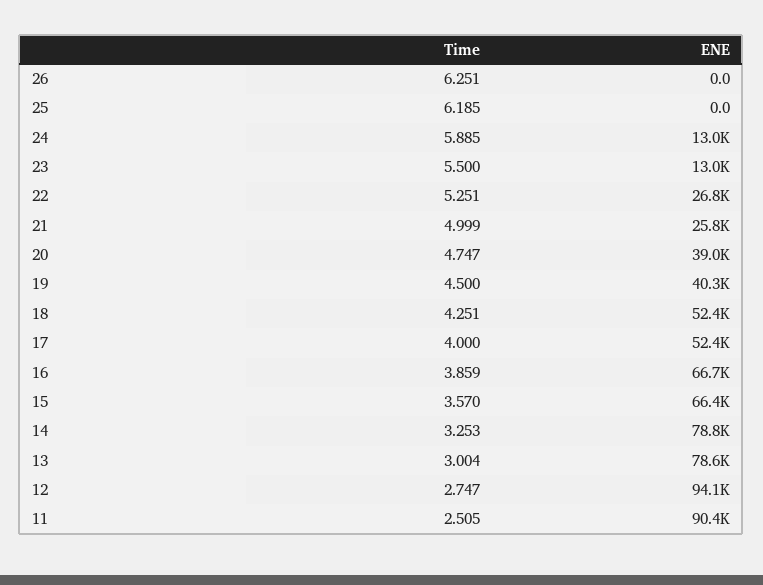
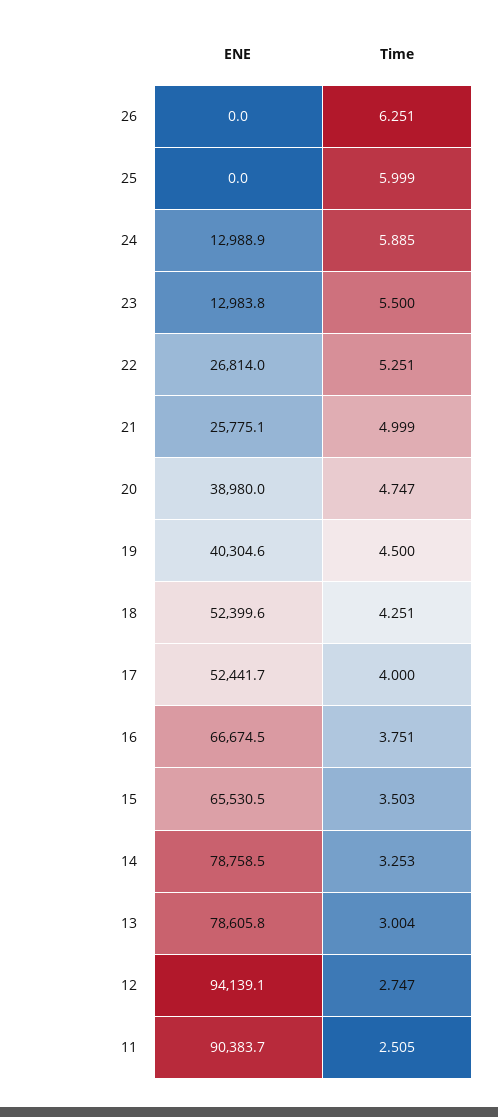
  {
    "Time": {
      "26": 6.251,
-     "25": 6.185,
+     "25": 5.999,
      "24": 5.885,
      "23": 5.5,
      "22": 5.251,
      "21": 4.999,
      "20": 4.747,
      "19": 4.5,
      "18": 4.251,
      "17": 4,
-     "16": 3.859,
+     "16": 3.751,
-     "15": 3.57,
+     "15": 3.503,
      "14": 3.253,
      "13": 3.004,
      "12": 2.747,
      "11": 2.505
    },
    "ENE": {
      "26": 0,
      "25": 0,
      "24": 12988.9,
      "23": 12983.8,
      "22": 26814,
      "21": 25775.1,
      "20": 38980,
      "19": 40304.6,
      "18": 52399.6,
      "17": 52441.7,
      "16": 66674.5,
-     "15": 66400,
+     "15": 65530.5,
      "14": 78758.5,
      "13": 78605.8,
      "12": 94139.1,
      "11": 90383.7
    }
  }

